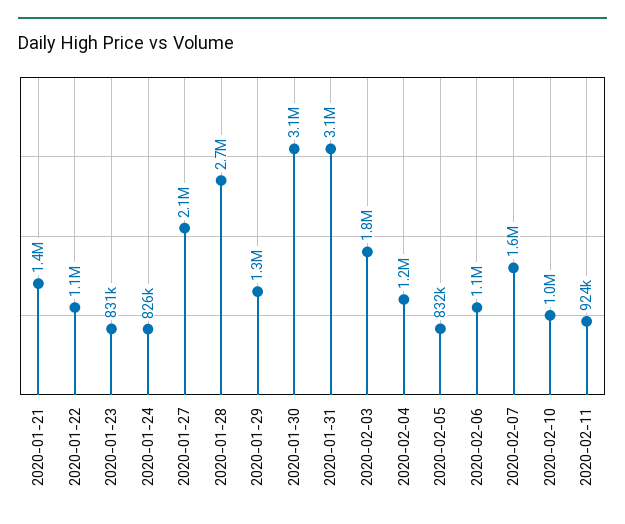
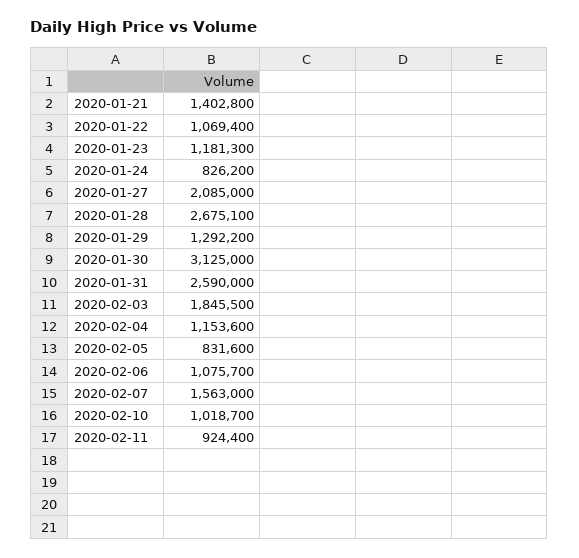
  {
    "2020-01-21": 1402800,
    "2020-01-22": 1069400,
-   "2020-01-23": 831000,
+   "2020-01-23": 1181300,
    "2020-01-24": 826200,
    "2020-01-27": 2085000,
    "2020-01-28": 2675100,
    "2020-01-29": 1292200,
    "2020-01-30": 3125000,
-   "2020-01-31": 3100000,
+   "2020-01-31": 2590000,
    "2020-02-03": 1845500,
    "2020-02-04": 1153600,
    "2020-02-05": 831600,
    "2020-02-06": 1075700,
    "2020-02-07": 1563000,
    "2020-02-10": 1018700,
    "2020-02-11": 924400
  }

